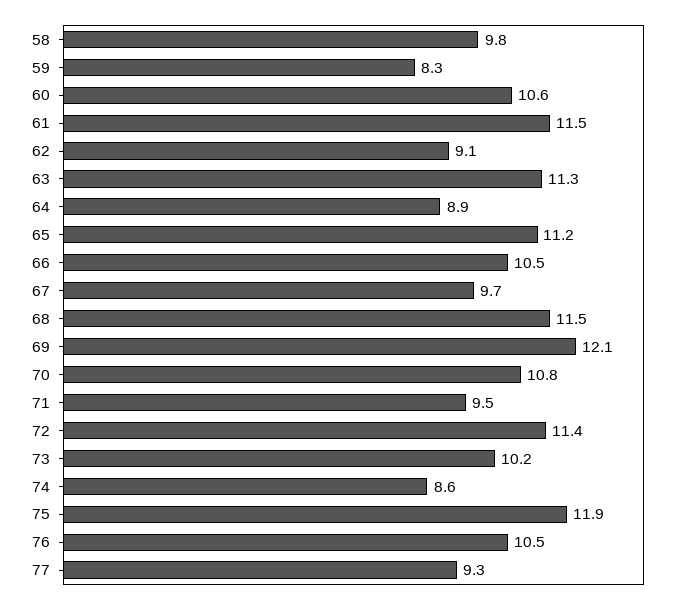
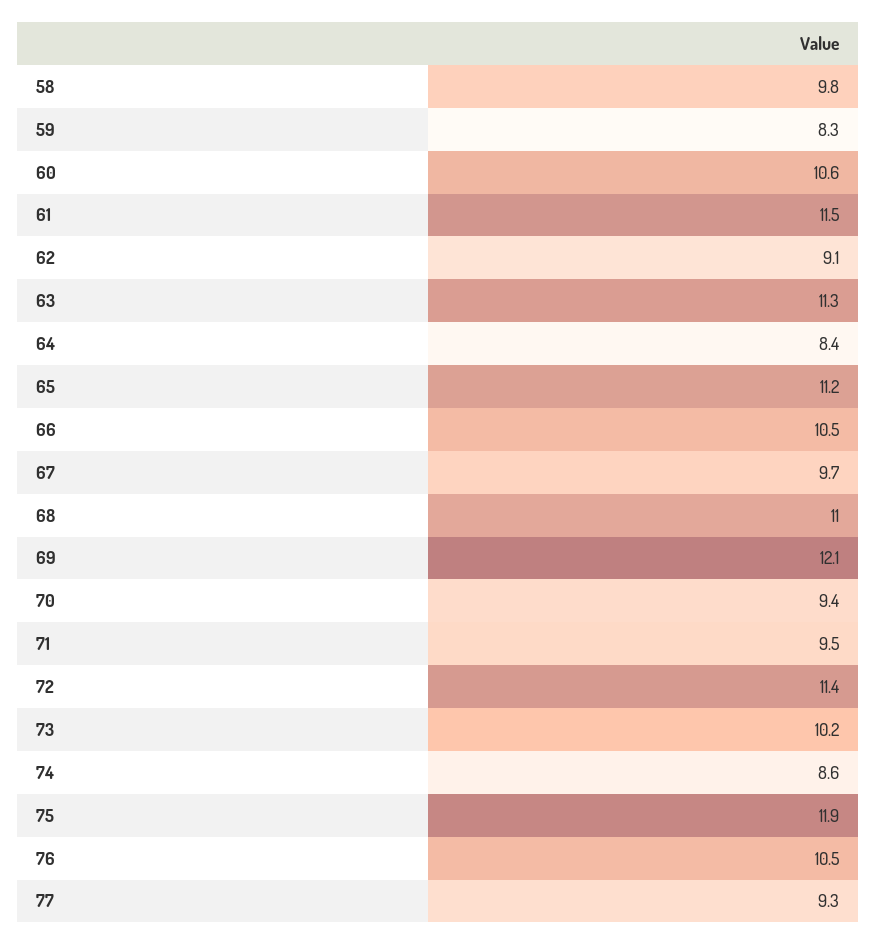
  {
    "58": 9.8,
    "59": 8.3,
    "60": 10.6,
    "61": 11.5,
    "62": 9.1,
    "63": 11.3,
-   "64": 8.9,
+   "64": 8.4,
    "65": 11.2,
    "66": 10.5,
    "67": 9.7,
-   "68": 11.5,
+   "68": 11,
    "69": 12.1,
-   "70": 10.8,
+   "70": 9.4,
    "71": 9.5,
    "72": 11.4,
    "73": 10.2,
    "74": 8.6,
    "75": 11.9,
    "76": 10.5,
    "77": 9.3
  }

